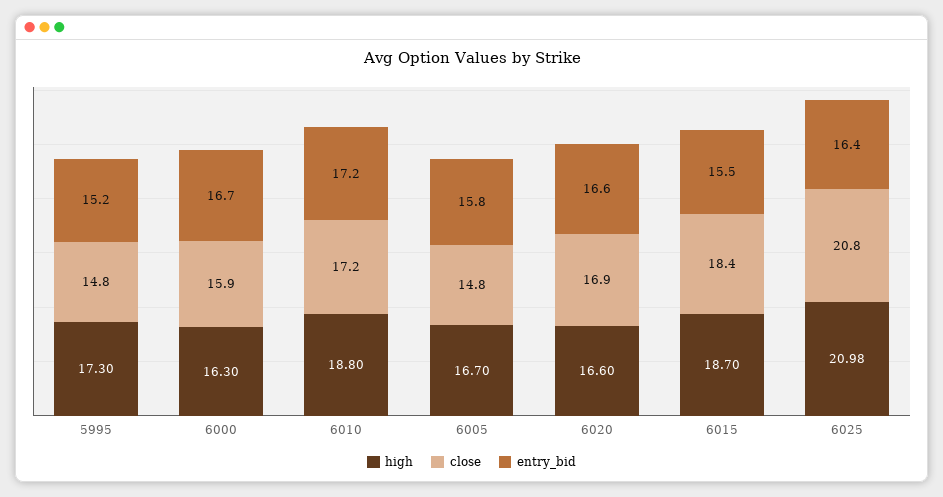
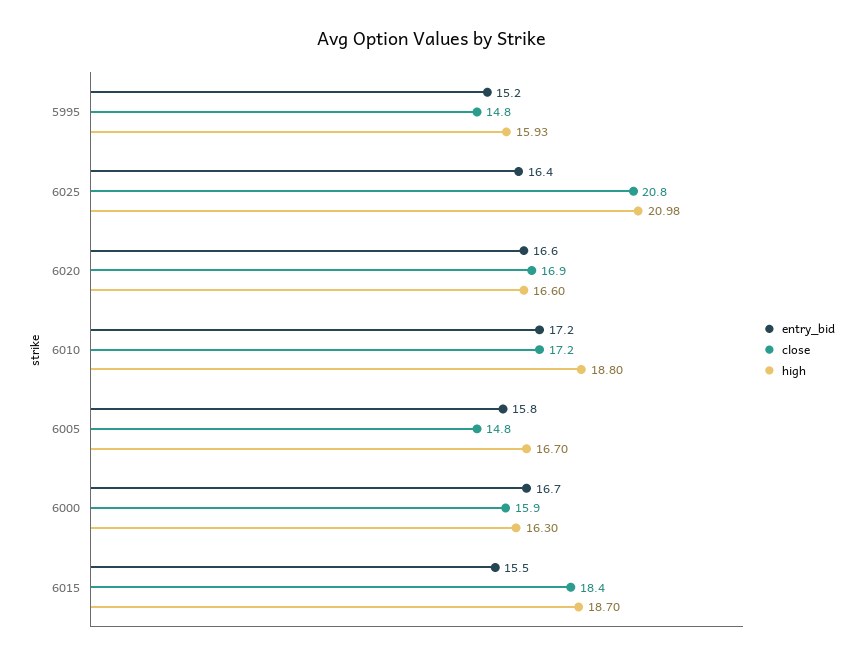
  {
    "high": {
-     "5995": 17.3,
+     "5995": 15.93,
      "6000": 16.3,
      "6010": 18.8,
      "6005": 16.7,
      "6020": 16.6,
      "6015": 18.7,
      "6025": 20.98
    },
    "close": {
      "5995": 14.8,
      "6000": 15.9,
      "6010": 17.2,
      "6005": 14.8,
      "6020": 16.9,
      "6015": 18.4,
      "6025": 20.8
    },
    "entry_bid": {
      "5995": 15.2,
      "6000": 16.7,
      "6010": 17.2,
      "6005": 15.8,
      "6020": 16.6,
      "6015": 15.5,
      "6025": 16.4
    }
  }

